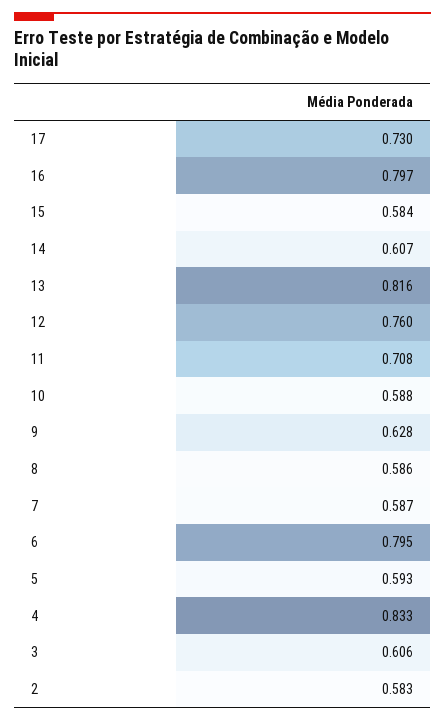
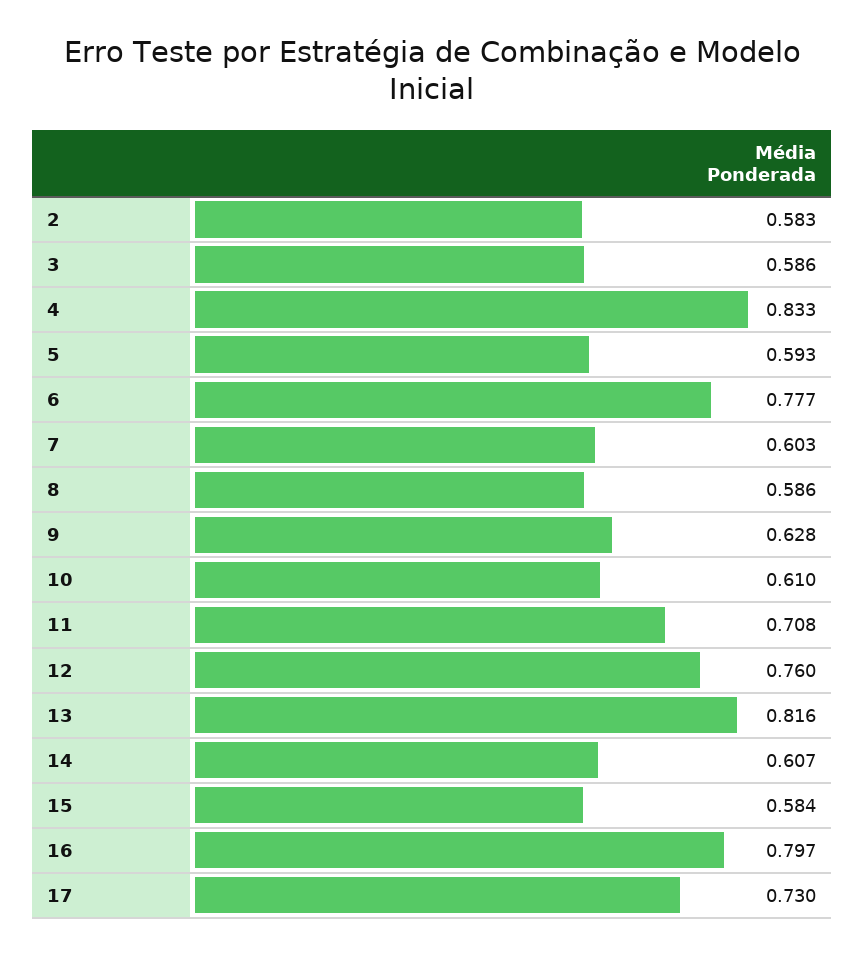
  {
    "17": 0.73,
    "16": 0.797,
    "15": 0.584,
    "14": 0.607,
    "13": 0.816,
    "12": 0.76,
    "11": 0.708,
-   "10": 0.588,
+   "10": 0.61,
    "9": 0.628,
    "8": 0.586,
-   "7": 0.587,
+   "7": 0.603,
-   "6": 0.795,
+   "6": 0.777,
    "5": 0.593,
    "4": 0.833,
-   "3": 0.606,
+   "3": 0.586,
    "2": 0.583
  }

